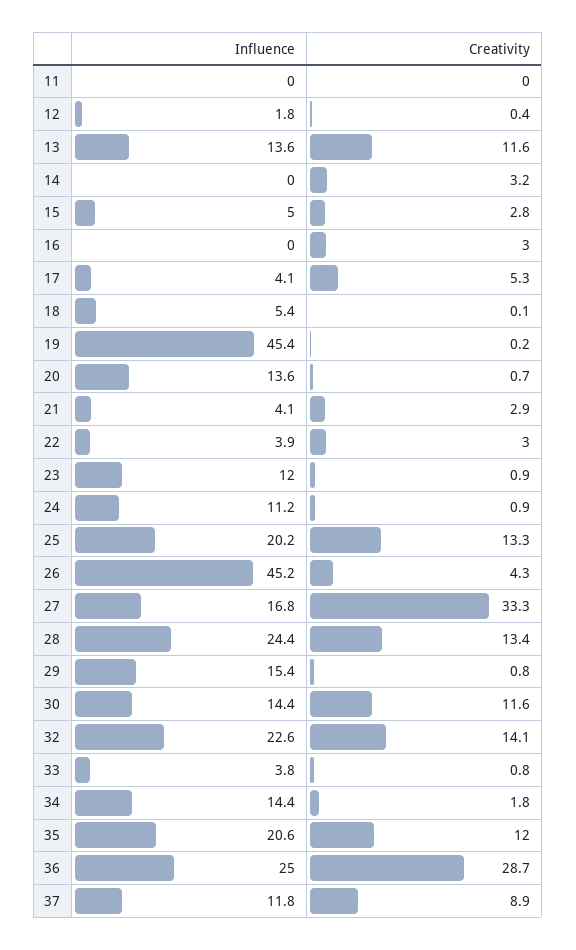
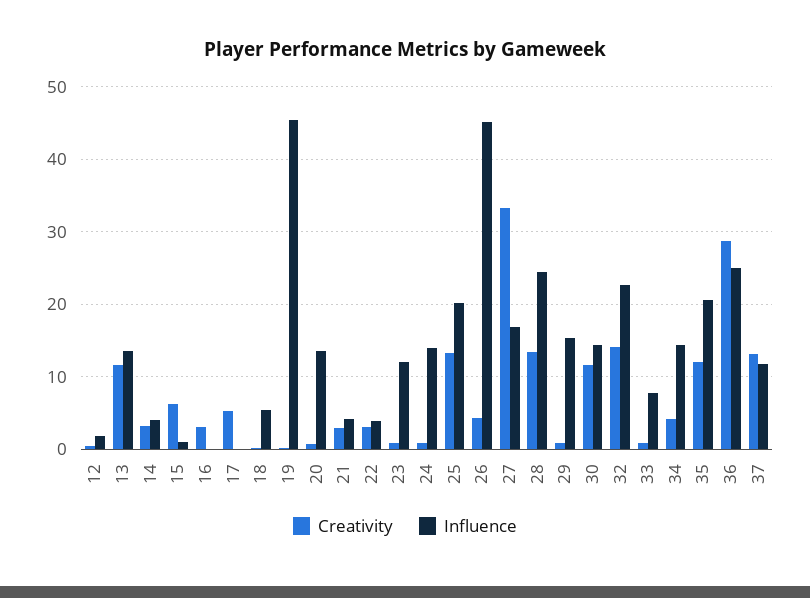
  {
    "Influence": {
-     "11": 0,
      "12": 1.8,
      "13": 13.6,
-     "14": 0,
+     "14": 4,
-     "15": 5,
+     "15": 1,
      "16": 0,
-     "17": 4.1,
+     "17": 0,
      "18": 5.4,
      "19": 45.4,
      "20": 13.6,
      "21": 4.1,
      "22": 3.9,
      "23": 12,
-     "24": 11.2,
+     "24": 14,
      "25": 20.2,
      "26": 45.2,
      "27": 16.8,
      "28": 24.4,
      "29": 15.4,
      "30": 14.4,
      "32": 22.6,
-     "33": 3.8,
+     "33": 8,
      "34": 14.4,
      "35": 20.6,
      "36": 25,
      "37": 11.8
    },
    "Creativity": {
-     "11": 0,
      "12": 0.4,
      "13": 11.6,
      "14": 3.2,
-     "15": 2.8,
+     "15": 6,
      "16": 3,
      "17": 5.3,
      "18": 0.1,
      "19": 0.2,
      "20": 0.7,
      "21": 2.9,
      "22": 3,
      "23": 0.9,
      "24": 0.9,
      "25": 13.3,
      "26": 4.3,
      "27": 33.3,
      "28": 13.4,
      "29": 0.8,
      "30": 11.6,
      "32": 14.1,
      "33": 0.8,
-     "34": 1.8,
+     "34": 4,
      "35": 12,
      "36": 28.7,
-     "37": 8.9
+     "37": 13
    }
  }

